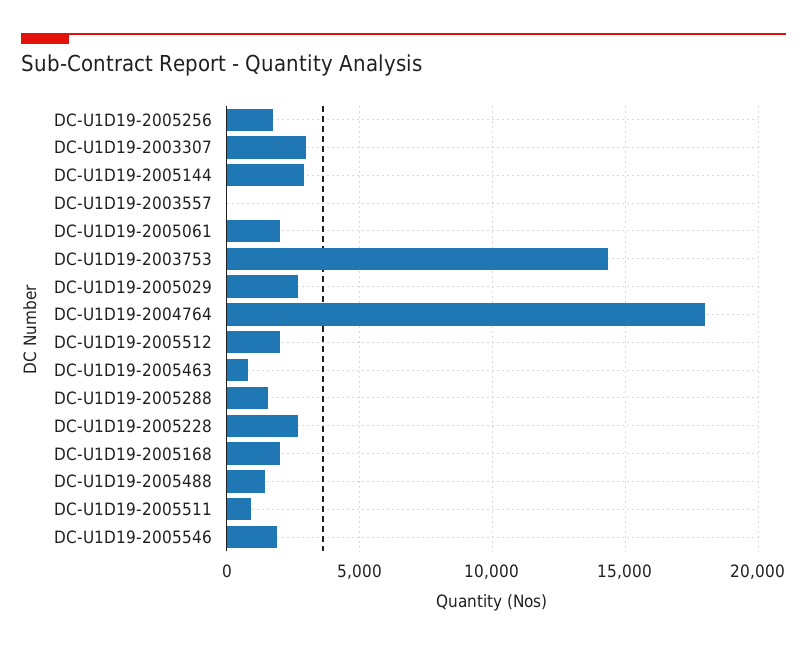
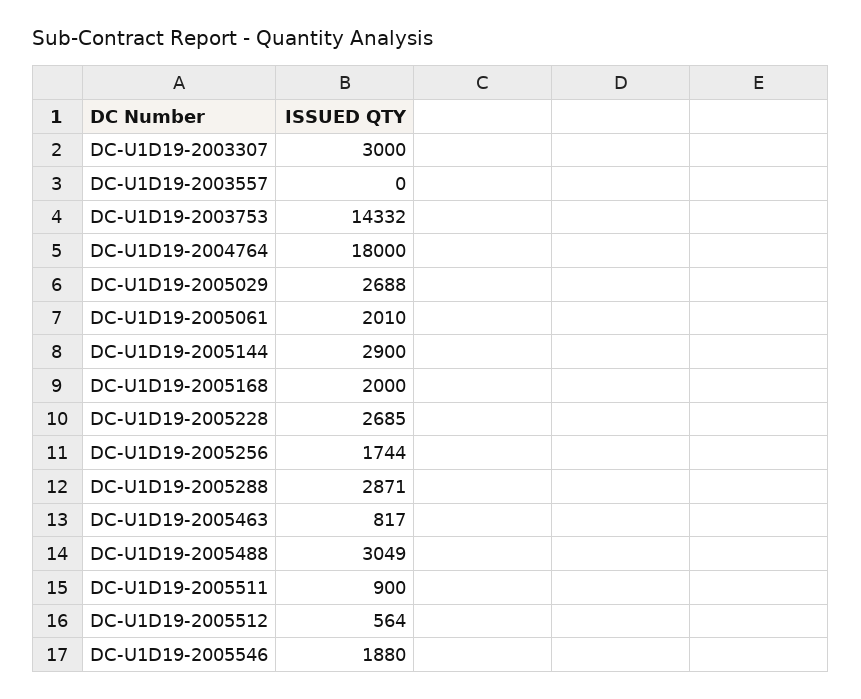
  {
    "DC-U1D19-2005256": 1744,
    "DC-U1D19-2003307": 3000,
    "DC-U1D19-2005144": 2900,
    "DC-U1D19-2003557": 0,
    "DC-U1D19-2005061": 2010,
    "DC-U1D19-2003753": 14332,
    "DC-U1D19-2005029": 2688,
    "DC-U1D19-2004764": 18000,
-   "DC-U1D19-2005512": 2000,
+   "DC-U1D19-2005512": 564,
    "DC-U1D19-2005463": 817,
-   "DC-U1D19-2005288": 1500,
+   "DC-U1D19-2005288": 2871,
    "DC-U1D19-2005228": 2685,
    "DC-U1D19-2005168": 2000,
-   "DC-U1D19-2005488": 1500,
+   "DC-U1D19-2005488": 3049,
    "DC-U1D19-2005511": 900,
    "DC-U1D19-2005546": 1880
  }

